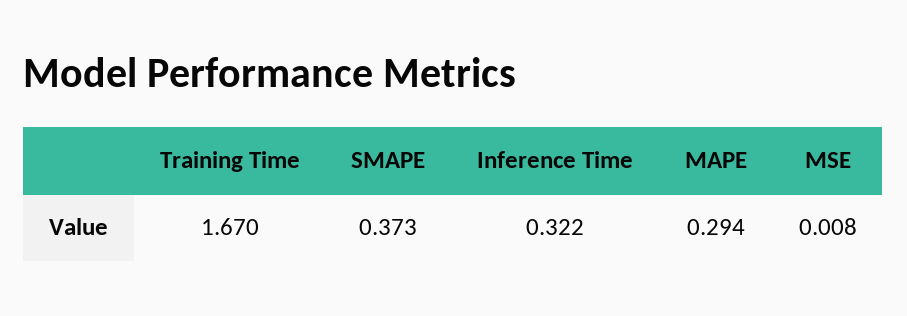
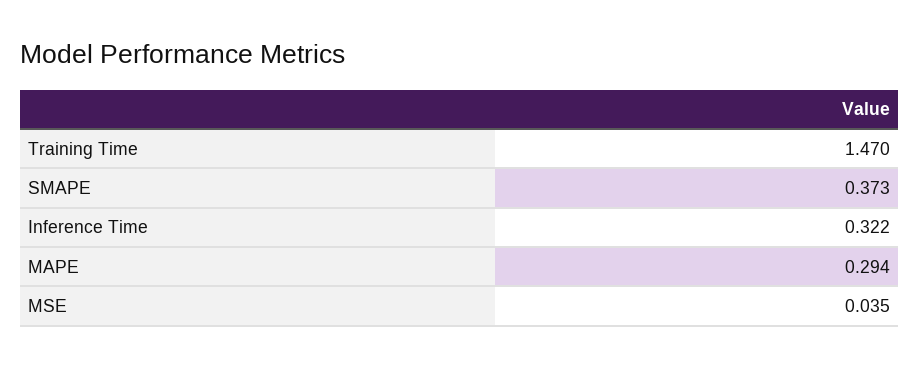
  {
-   "Training Time": 1.67,
+   "Training Time": 1.47,
    "SMAPE": 0.373,
    "Inference Time": 0.322,
    "MAPE": 0.294,
-   "MSE": 0.008
+   "MSE": 0.035
  }

